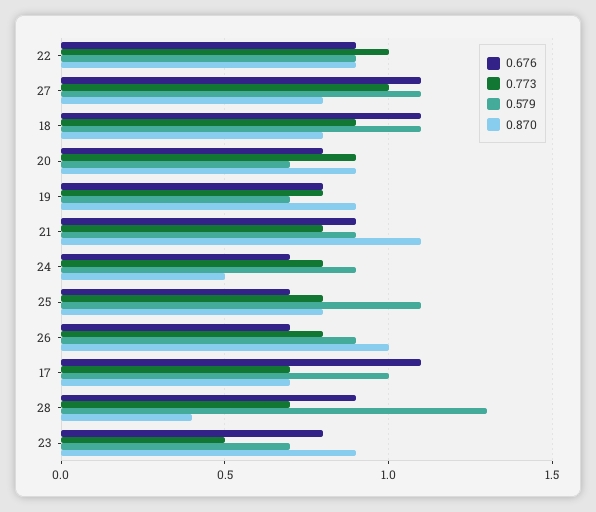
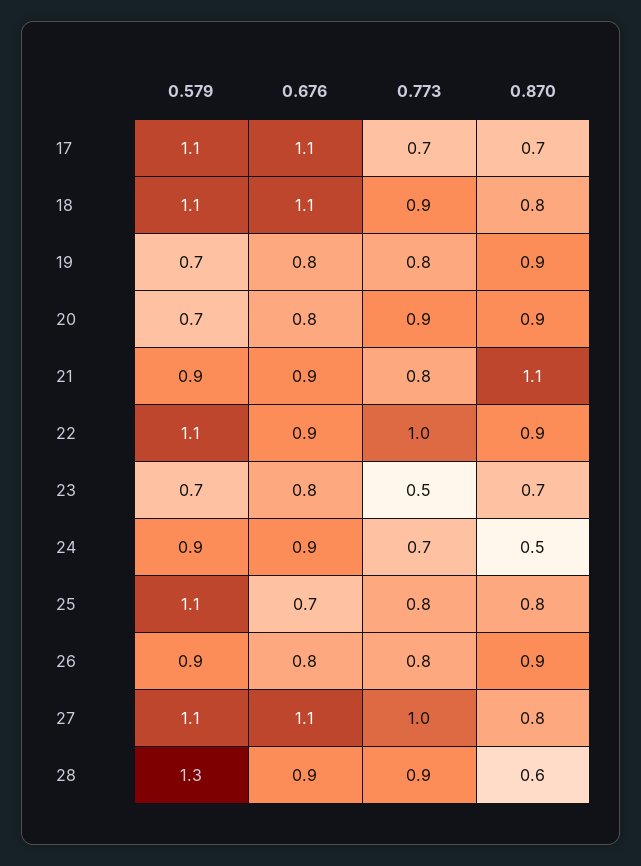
  {
    "0.676": {
      "22": 0.9,
      "27": 1.1,
      "18": 1.1,
      "20": 0.8,
      "19": 0.8,
      "21": 0.9,
-     "24": 0.7,
+     "24": 0.9,
      "25": 0.7,
-     "26": 0.7,
+     "26": 0.8,
      "17": 1.1,
      "28": 0.9,
      "23": 0.8
    },
    "0.773": {
      "22": 1,
      "27": 1,
      "18": 0.9,
      "20": 0.9,
      "19": 0.8,
      "21": 0.8,
-     "24": 0.8,
+     "24": 0.7,
      "25": 0.8,
      "26": 0.8,
      "17": 0.7,
-     "28": 0.7,
+     "28": 0.9,
      "23": 0.5
    },
    "0.579": {
-     "22": 0.9,
+     "22": 1.1,
      "27": 1.1,
      "18": 1.1,
      "20": 0.7,
      "19": 0.7,
      "21": 0.9,
      "24": 0.9,
      "25": 1.1,
      "26": 0.9,
-     "17": 1,
+     "17": 1.1,
      "28": 1.3,
      "23": 0.7
    },
    "0.870": {
      "22": 0.9,
      "27": 0.8,
      "18": 0.8,
      "20": 0.9,
      "19": 0.9,
      "21": 1.1,
      "24": 0.5,
      "25": 0.8,
-     "26": 1,
+     "26": 0.9,
      "17": 0.7,
-     "28": 0.4,
+     "28": 0.6,
-     "23": 0.9
+     "23": 0.7
    }
  }

